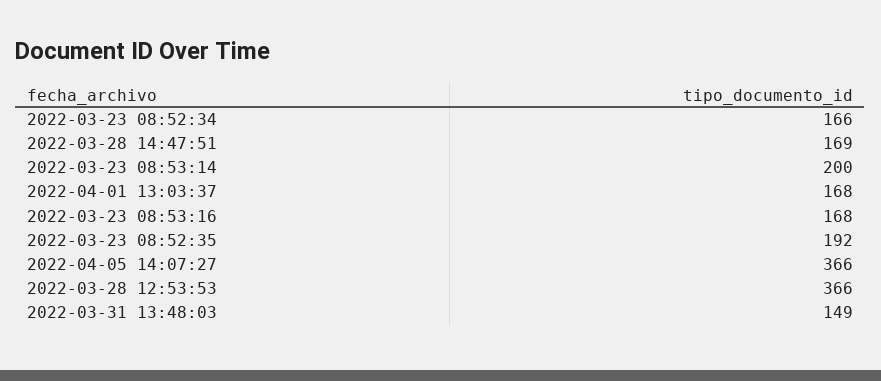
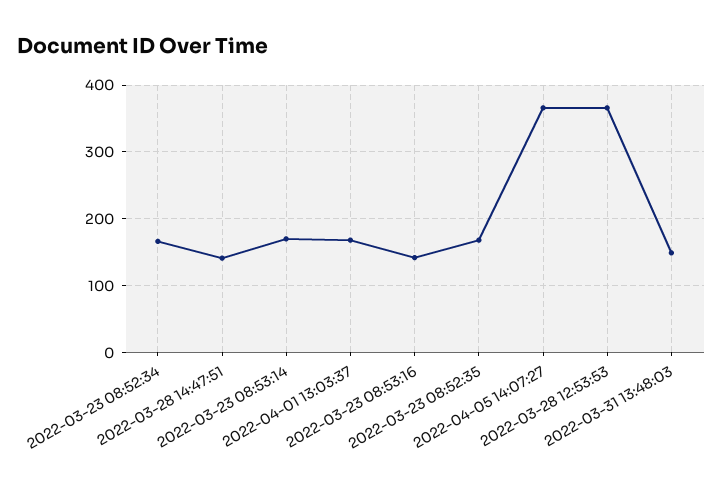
  {
    "2022-03-23 08:52:34": 166,
-   "2022-03-28 14:47:51": 169,
+   "2022-03-28 14:47:51": 140,
-   "2022-03-23 08:53:14": 200,
+   "2022-03-23 08:53:14": 170,
    "2022-04-01 13:03:37": 168,
-   "2022-03-23 08:53:16": 168,
+   "2022-03-23 08:53:16": 140,
-   "2022-03-23 08:52:35": 192,
+   "2022-03-23 08:52:35": 170,
    "2022-04-05 14:07:27": 366,
    "2022-03-28 12:53:53": 366,
    "2022-03-31 13:48:03": 149
  }

